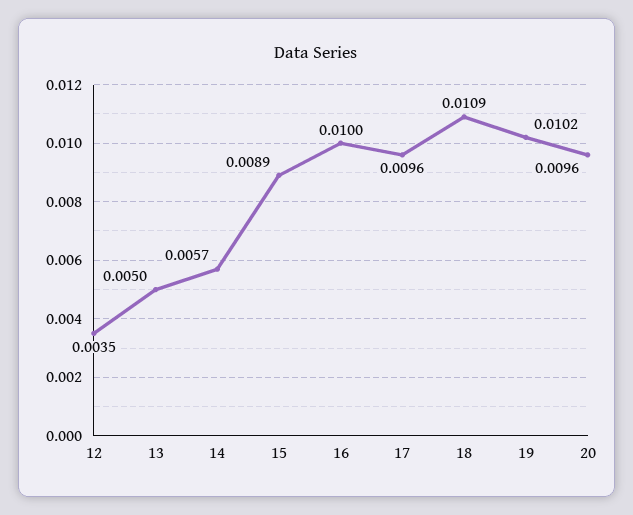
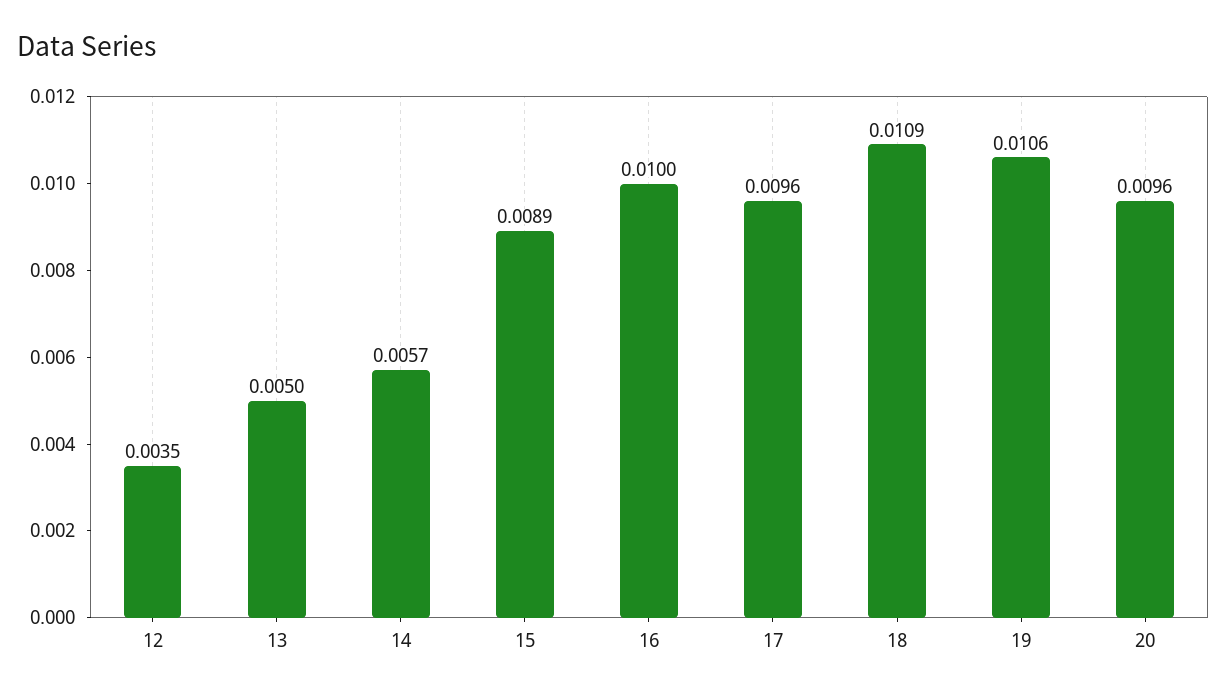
  {
    "12": 0.0035,
    "13": 0.005,
    "14": 0.0057,
    "15": 0.0089,
    "16": 0.01,
    "17": 0.0096,
    "18": 0.0109,
-   "19": 0.0102,
+   "19": 0.0106,
    "20": 0.0096
  }

